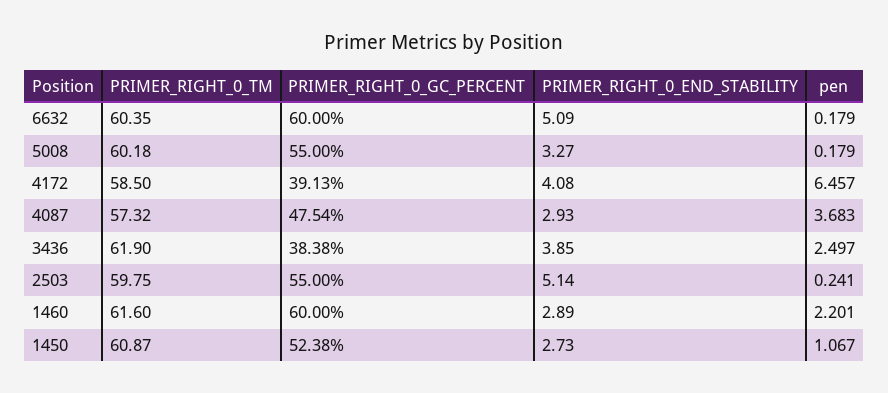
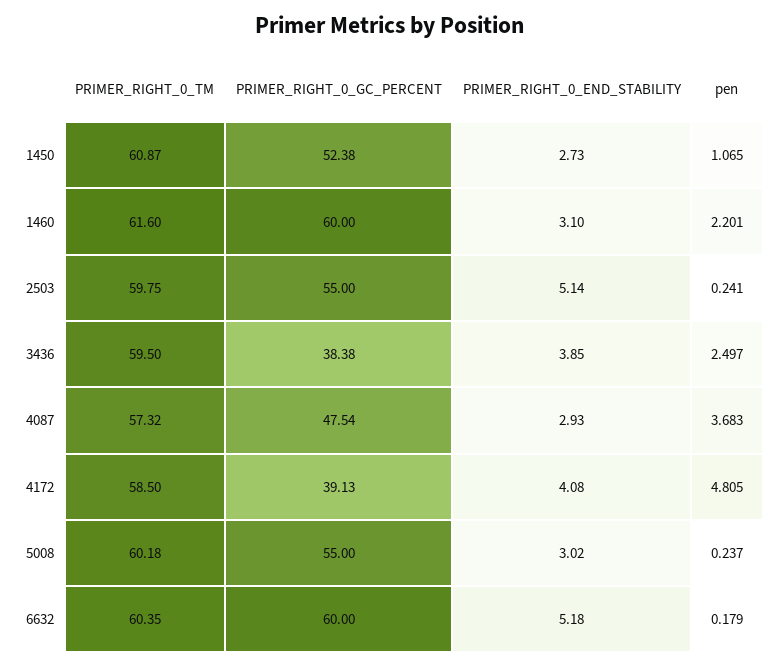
  {
    "PRIMER_RIGHT_0_TM": {
      "6632": 60.35,
      "5008": 60.18,
      "4172": 58.5,
      "4087": 57.32,
-     "3436": 61.9,
+     "3436": 59.5,
      "2503": 59.75,
      "1460": 61.6,
      "1450": 60.87
    },
    "PRIMER_RIGHT_0_GC_PERCENT": {
      "6632": 60,
      "5008": 55,
      "4172": 39.13,
      "4087": 47.54,
      "3436": 38.38,
      "2503": 55,
      "1460": 60,
      "1450": 52.38
    },
    "PRIMER_RIGHT_0_END_STABILITY": {
-     "6632": 5.09,
+     "6632": 5.18,
-     "5008": 3.27,
+     "5008": 3.02,
      "4172": 4.08,
      "4087": 2.93,
      "3436": 3.85,
      "2503": 5.14,
-     "1460": 2.89,
+     "1460": 3.1,
      "1450": 2.73
    },
    "pen": {
      "6632": 0.179,
-     "5008": 0.179,
+     "5008": 0.237,
-     "4172": 6.457,
+     "4172": 4.805,
      "4087": 3.683,
      "3436": 2.497,
      "2503": 0.241,
      "1460": 2.201,
-     "1450": 1.067
+     "1450": 1.065
    }
  }

